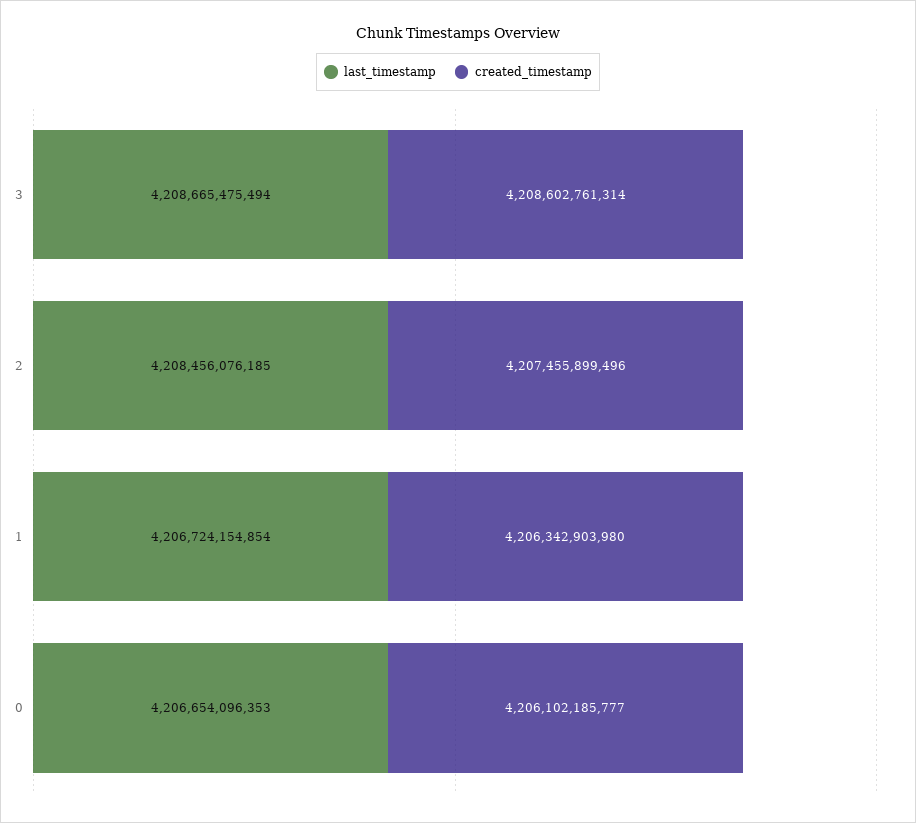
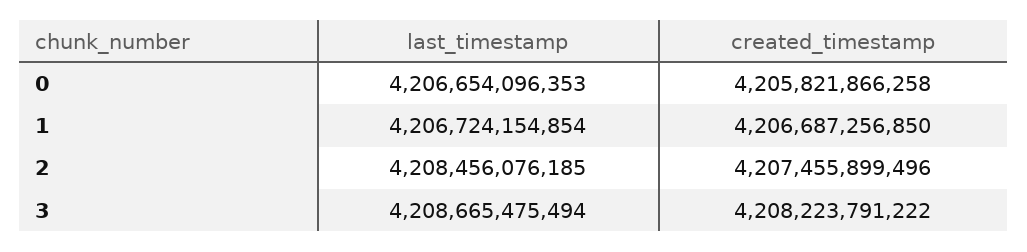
  {
    "last_timestamp": {
      "3": 4208665475494,
      "2": 4208456076185,
      "1": 4206724154854,
      "0": 4206654096353
    },
    "created_timestamp": {
-     "3": 4208602761314,
+     "3": 4208223791222,
      "2": 4207455899496,
-     "1": 4206342903980,
+     "1": 4206687256850,
-     "0": 4206102185777
+     "0": 4205821866258
    }
  }

